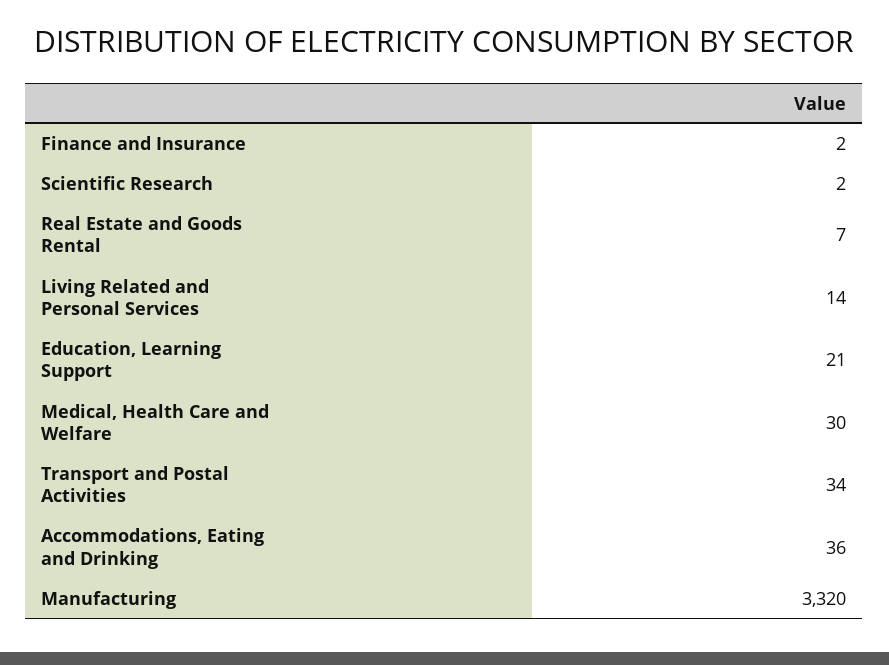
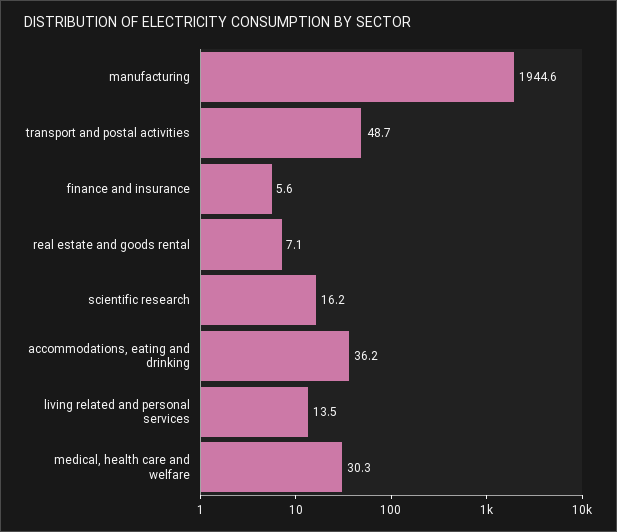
  {
-   "Finance and Insurance": 2,
+   "Finance and Insurance": 5.6,
-   "Scientific Research": 2,
+   "Scientific Research": 16.2,
    "Real Estate and Goods Rental": 7.1,
    "Living Related and Personal Services": 13.5,
-   "Education, Learning Support": 21,
    "Medical, Health Care and Welfare": 30.3,
-   "Transport and Postal Activities": 34,
+   "Transport and Postal Activities": 48.7,
    "Accommodations, Eating and Drinking": 36.2,
-   "Manufacturing": 3320
+   "Manufacturing": 1944.6
  }

